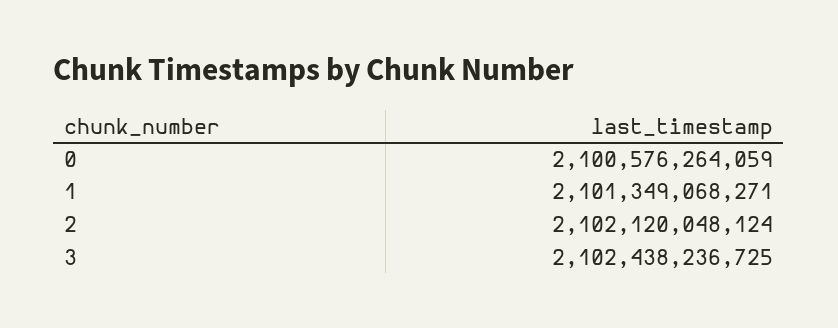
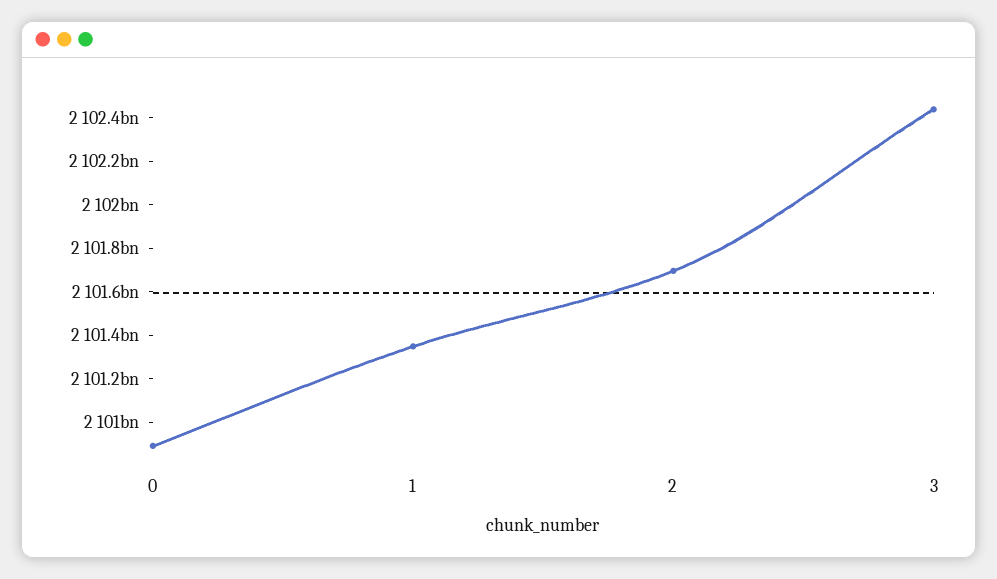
  {
-   "0": 2100576264059,
+   "0": 2100900000000,
    "1": 2101349068271,
-   "2": 2102120048124,
+   "2": 2101700000000,
    "3": 2102438236725
  }

